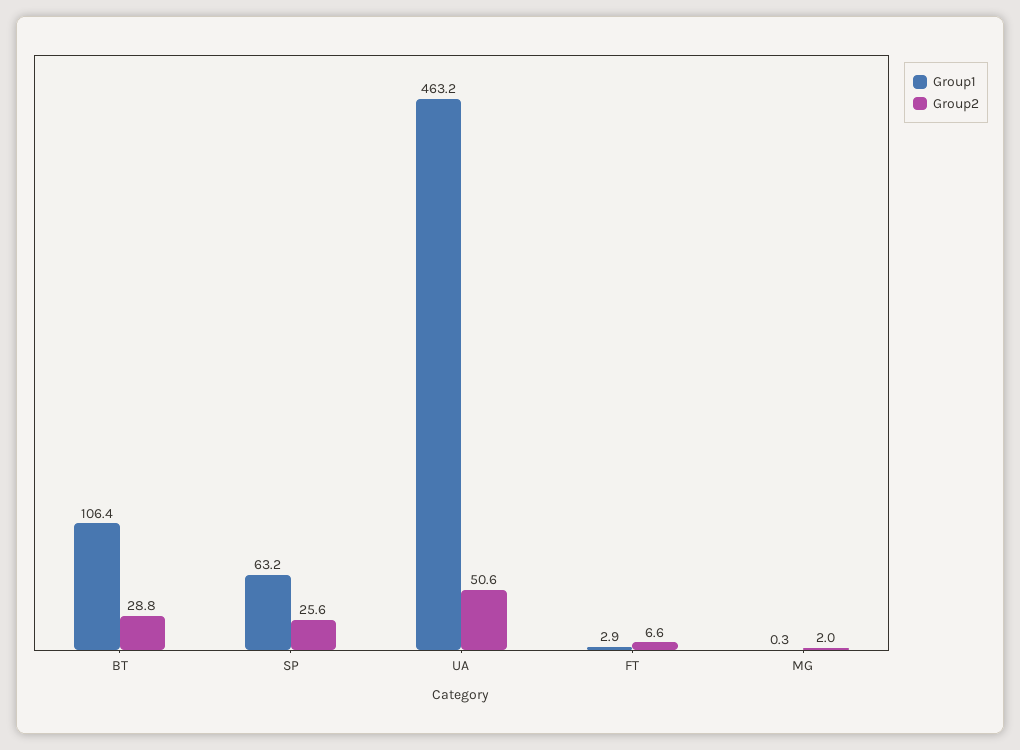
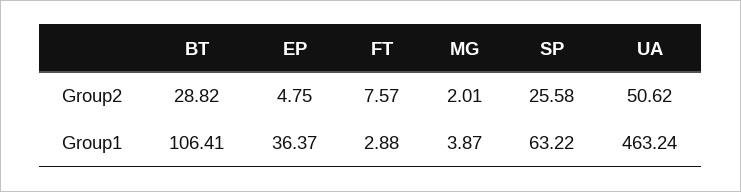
  {
    "Group1": {
      "BT": 106.41,
      "SP": 63.22,
      "UA": 463.24,
      "FT": 2.88,
-     "MG": 0.3
+     "MG": 3.87,
+     "EP": 36.37
    },
    "Group2": {
      "BT": 28.82,
      "SP": 25.58,
      "UA": 50.62,
-     "FT": 6.6,
+     "FT": 7.57,
-     "MG": 2.01
+     "MG": 2.01,
+     "EP": 4.75
    }
  }

